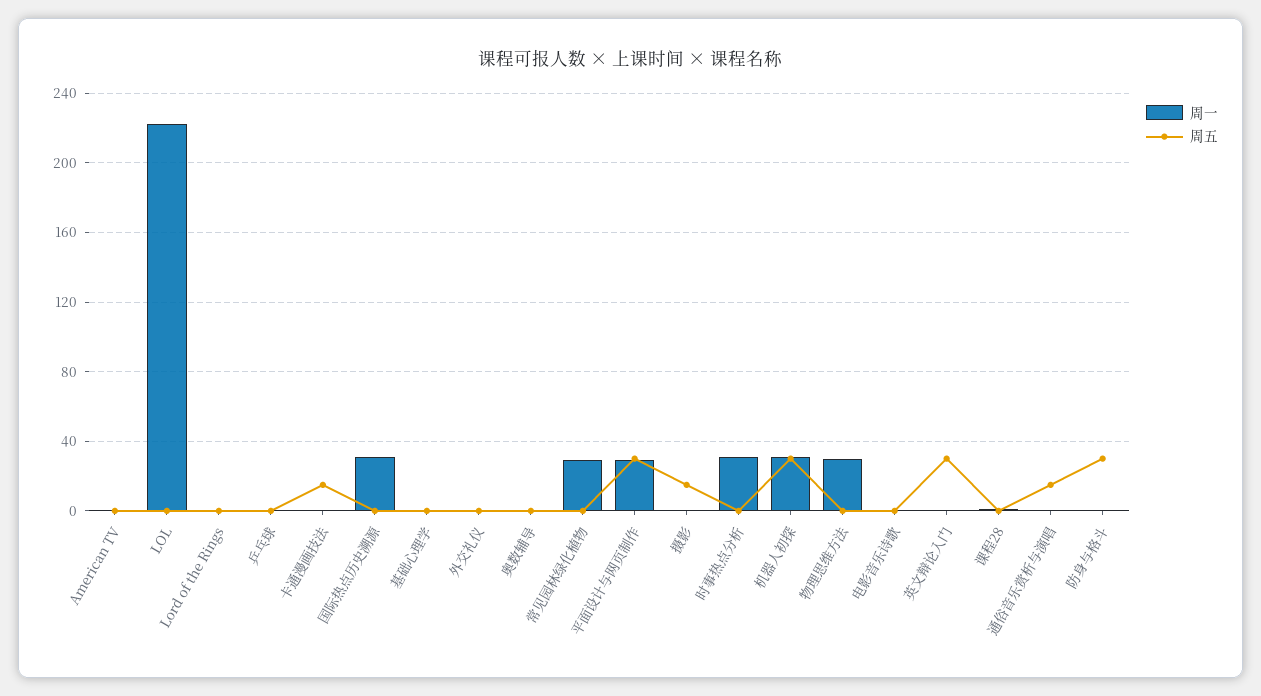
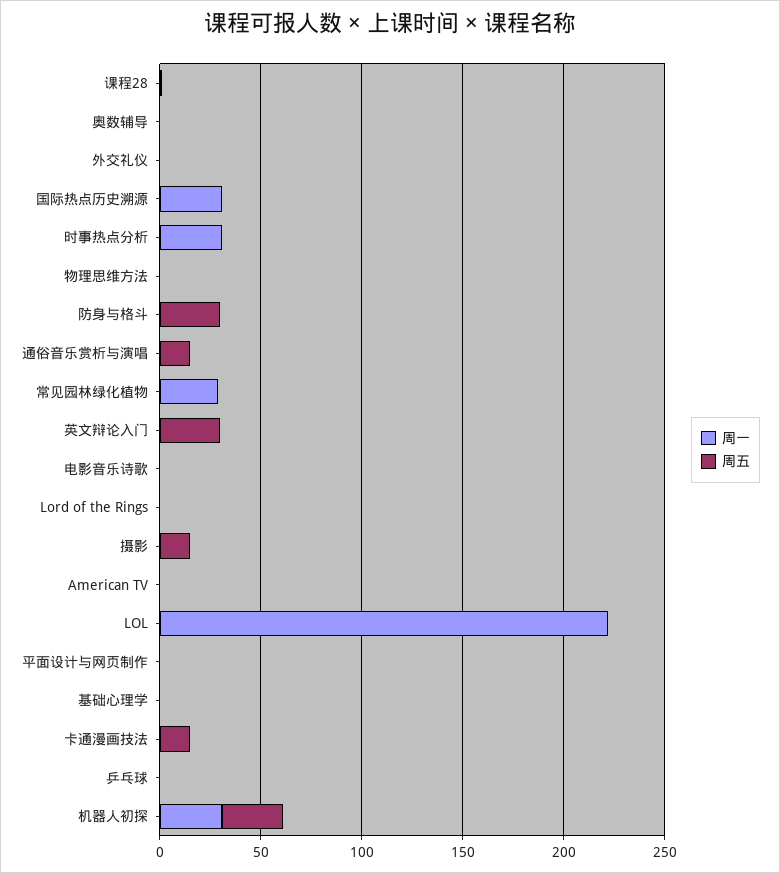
  {
    "周一": {
      "American TV": 0,
      "LOL": 220,
      "Lord of the Rings": 0,
      "乒乓球": 0,
      "卡通漫画技法": 0,
      "国际热点历史溯源": 30,
      "基础心理学": 0,
      "外交礼仪": 0,
      "奥数辅导": 0,
      "常见园林绿化植物": 30,
-     "平面设计与网页制作": 30,
+     "平面设计与网页制作": 0,
      "摄影": 0,
      "时事热点分析": 30,
      "机器人初探": 30,
-     "物理思维方法": 30,
+     "物理思维方法": 0,
      "电影音乐诗歌": 0,
      "英文辩论入门": 0,
      "课程28": 0,
      "通俗音乐赏析与演唱": 0,
      "防身与格斗": 0
    },
    "周五": {
      "American TV": 0,
      "LOL": 0,
      "Lord of the Rings": 0,
      "乒乓球": 0,
      "卡通漫画技法": 15,
      "国际热点历史溯源": 0,
      "基础心理学": 0,
      "外交礼仪": 0,
      "奥数辅导": 0,
      "常见园林绿化植物": 0,
-     "平面设计与网页制作": 30,
+     "平面设计与网页制作": 0,
      "摄影": 15,
      "时事热点分析": 0,
      "机器人初探": 30,
      "物理思维方法": 0,
      "电影音乐诗歌": 0,
      "英文辩论入门": 30,
      "课程28": 0,
      "通俗音乐赏析与演唱": 15,
      "防身与格斗": 30
    }
  }

